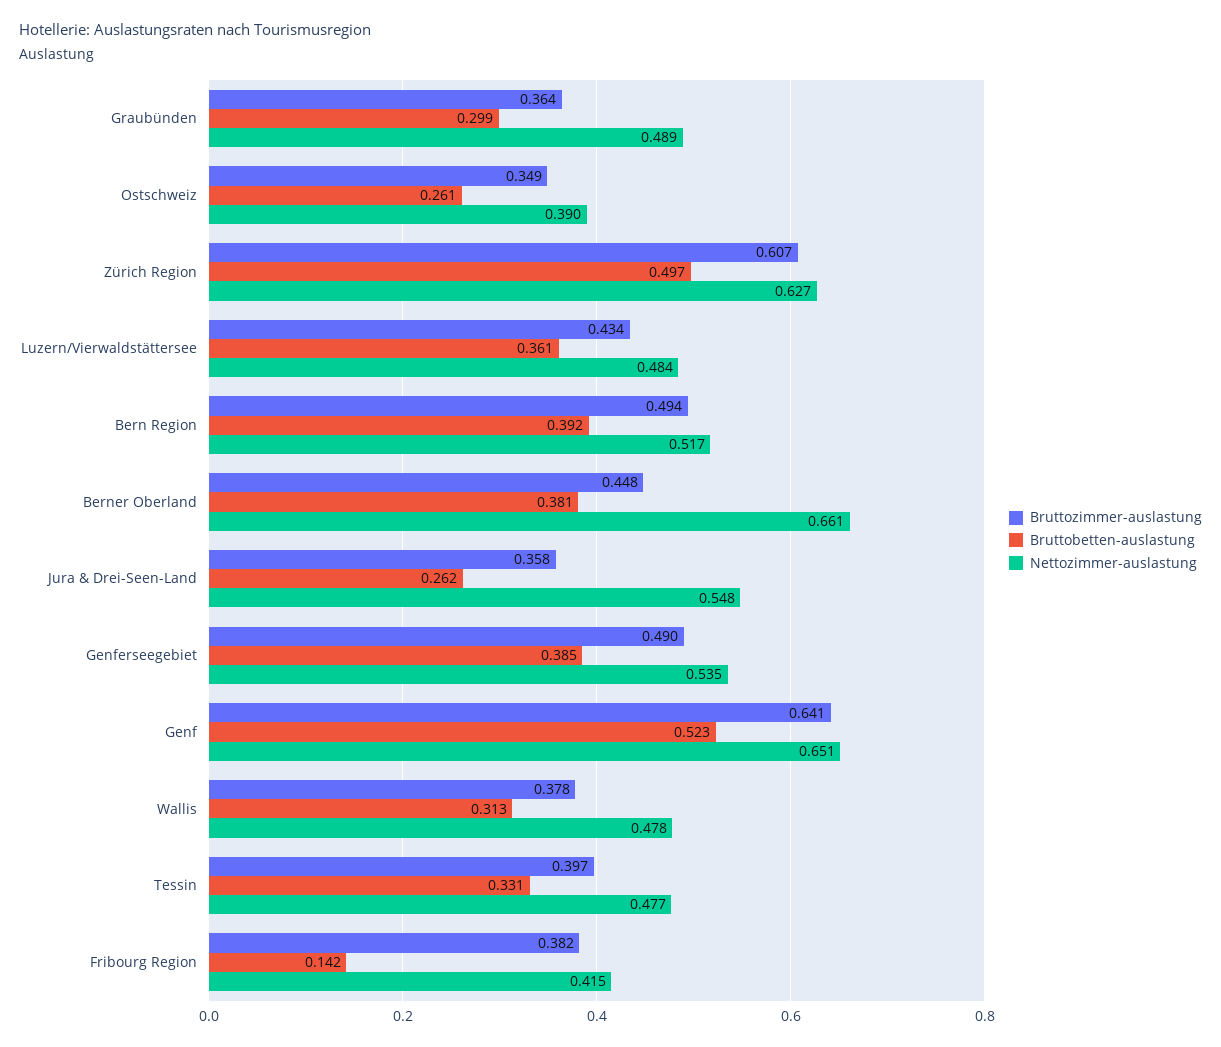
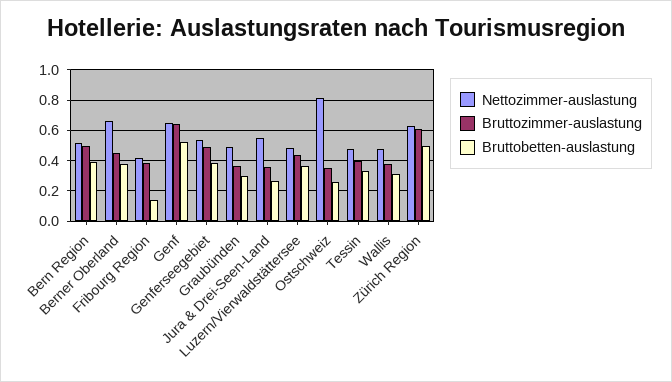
  {
    "Bruttozimmer-auslastung": {
      "Graubünden": 0.364,
      "Ostschweiz": 0.349,
      "Zürich Region": 0.607,
      "Luzern/Vierwaldstättersee": 0.434,
      "Bern Region": 0.494,
      "Berner Oberland": 0.448,
      "Jura & Drei-Seen-Land": 0.358,
      "Genferseegebiet": 0.49,
      "Genf": 0.641,
      "Wallis": 0.378,
      "Tessin": 0.397,
      "Fribourg Region": 0.382
    },
    "Bruttobetten-auslastung": {
      "Graubünden": 0.299,
      "Ostschweiz": 0.261,
      "Zürich Region": 0.497,
      "Luzern/Vierwaldstättersee": 0.361,
      "Bern Region": 0.392,
      "Berner Oberland": 0.381,
      "Jura & Drei-Seen-Land": 0.262,
      "Genferseegebiet": 0.385,
      "Genf": 0.523,
      "Wallis": 0.313,
      "Tessin": 0.331,
      "Fribourg Region": 0.142
    },
    "Nettozimmer-auslastung": {
      "Graubünden": 0.489,
-     "Ostschweiz": 0.39,
+     "Ostschweiz": 0.8,
      "Zürich Region": 0.627,
      "Luzern/Vierwaldstättersee": 0.484,
      "Bern Region": 0.517,
      "Berner Oberland": 0.661,
      "Jura & Drei-Seen-Land": 0.548,
      "Genferseegebiet": 0.535,
      "Genf": 0.651,
      "Wallis": 0.478,
      "Tessin": 0.477,
      "Fribourg Region": 0.415
    }
  }

